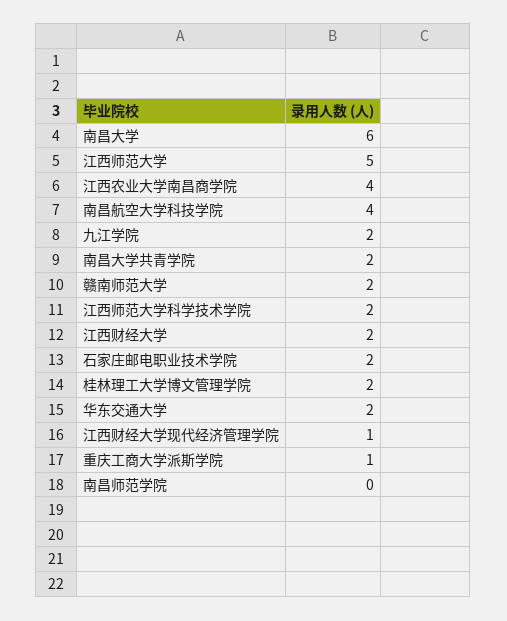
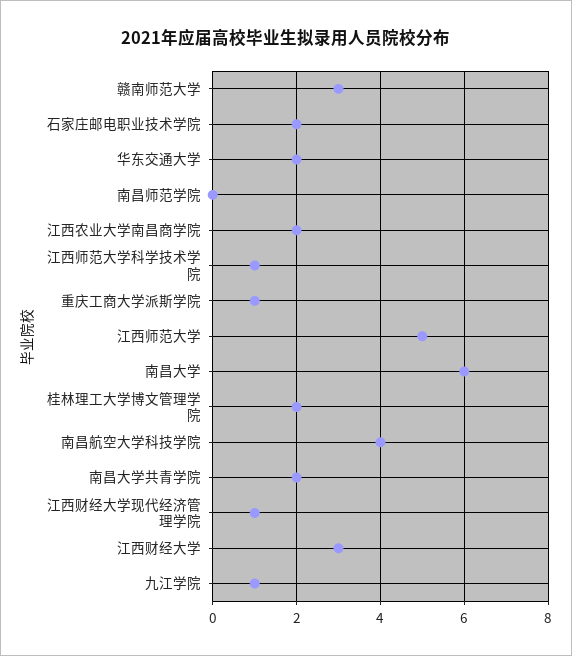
  {
    "南昌大学": 6,
    "江西师范大学": 5,
-   "江西农业大学南昌商学院": 4,
+   "江西农业大学南昌商学院": 2,
    "南昌航空大学科技学院": 4,
-   "九江学院": 2,
+   "九江学院": 1,
    "南昌大学共青学院": 2,
-   "赣南师范大学": 2,
+   "赣南师范大学": 3,
-   "江西师范大学科学技术学院": 2,
+   "江西师范大学科学技术学院": 1,
-   "江西财经大学": 2,
+   "江西财经大学": 3,
    "石家庄邮电职业技术学院": 2,
    "桂林理工大学博文管理学院": 2,
    "华东交通大学": 2,
    "江西财经大学现代经济管理学院": 1,
    "重庆工商大学派斯学院": 1,
    "南昌师范学院": 0
  }

